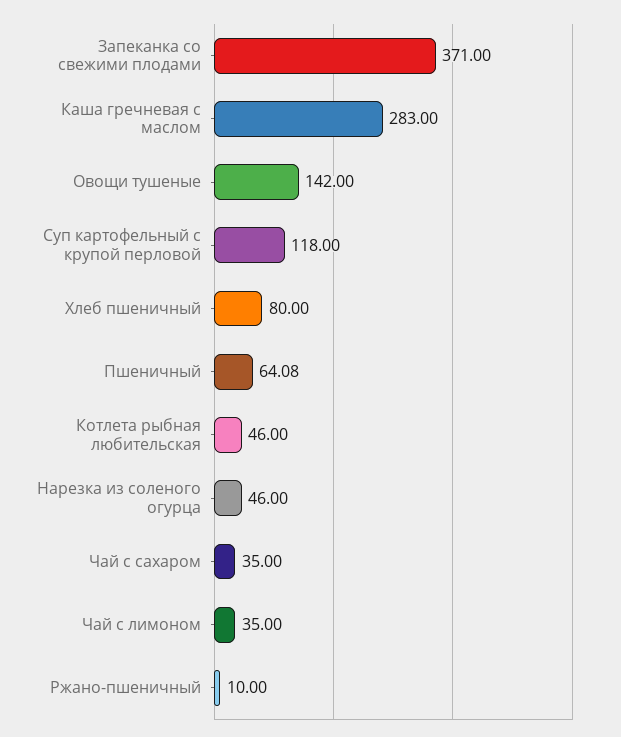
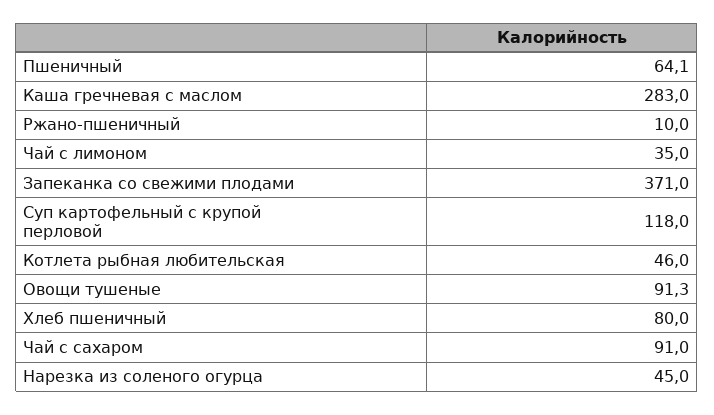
  {
    "Запеканка со свежими плодами": 371,
    "Каша гречневая с маслом": 283,
-   "Овощи тушеные": 142,
+   "Овощи тушеные": 91.3,
    "Суп картофельный с крупой перловой": 118,
    "Хлеб пшеничный": 80,
    "Пшеничный": 64.08,
    "Котлета рыбная любительская": 46,
-   "Нарезка из соленого огурца": 46,
+   "Нарезка из соленого огурца": 45,
-   "Чай с сахаром": 35,
+   "Чай с сахаром": 91,
    "Чай с лимоном": 35,
    "Ржано-пшеничный": 10
  }

